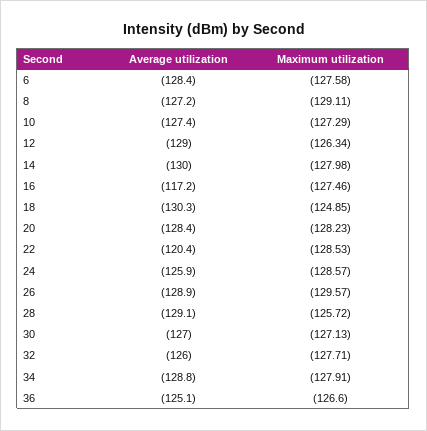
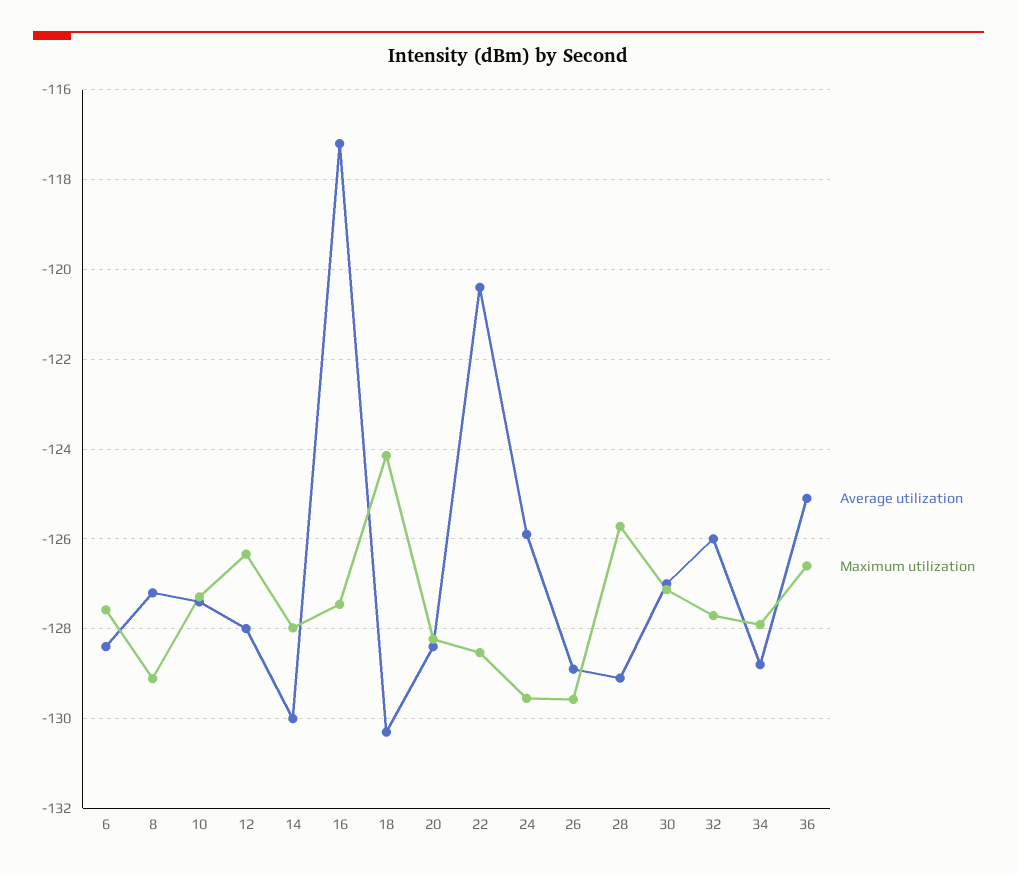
  {
    "Average utilization": {
      "6": -128.4,
      "8": -127.2,
      "10": -127.4,
-     "12": -129,
+     "12": -128,
      "14": -130,
      "16": -117.2,
      "18": -130.3,
      "20": -128.4,
      "22": -120.4,
      "24": -125.9,
      "26": -128.9,
      "28": -129.1,
      "30": -127,
      "32": -126,
      "34": -128.8,
      "36": -125.1
    },
    "Maximum utilization": {
      "6": -127.58,
      "8": -129.11,
      "10": -127.29,
      "12": -126.34,
      "14": -127.98,
      "16": -127.46,
-     "18": -124.85,
+     "18": -124.2,
      "20": -128.23,
      "22": -128.53,
-     "24": -128.57,
+     "24": -129.6,
      "26": -129.57,
      "28": -125.72,
      "30": -127.13,
      "32": -127.71,
      "34": -127.91,
      "36": -126.6
    }
  }

